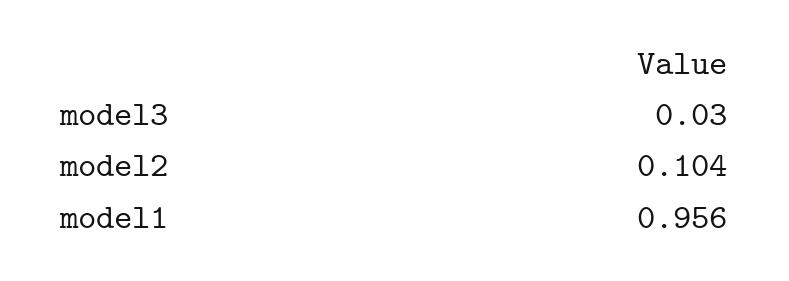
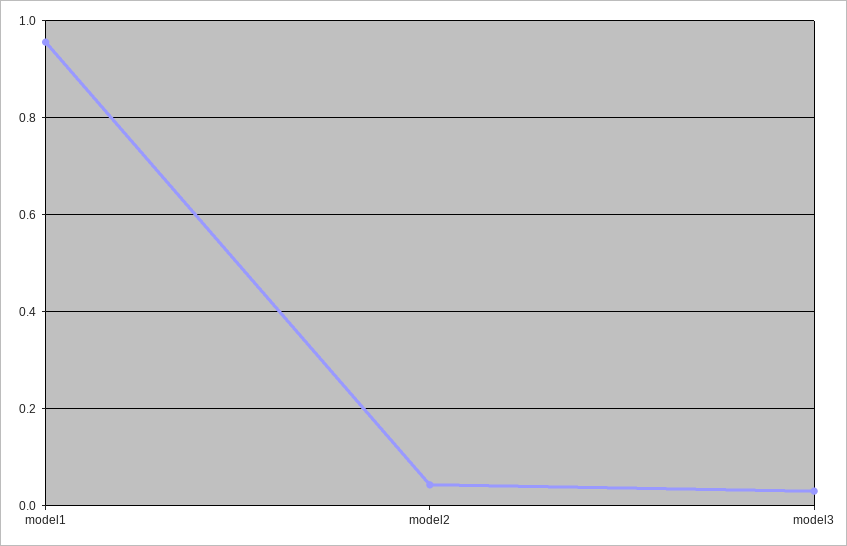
  {
    "model3": 0.03,
-   "model2": 0.104,
+   "model2": 0.04,
    "model1": 0.956
  }

